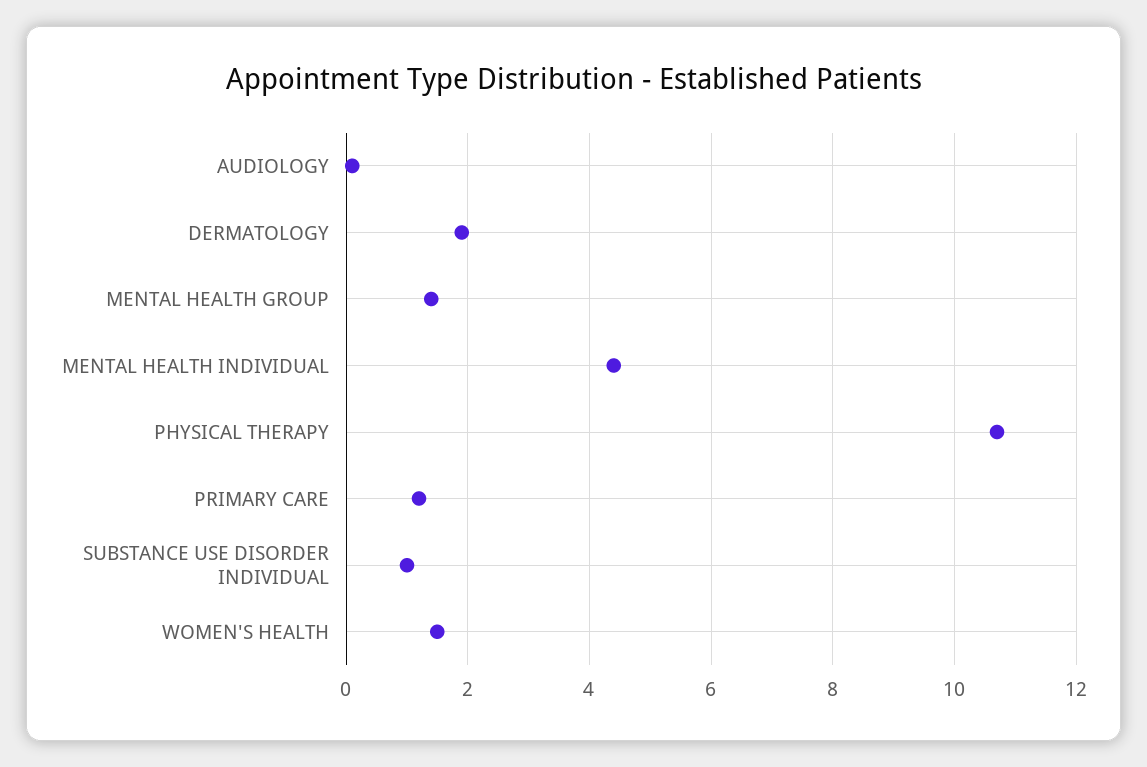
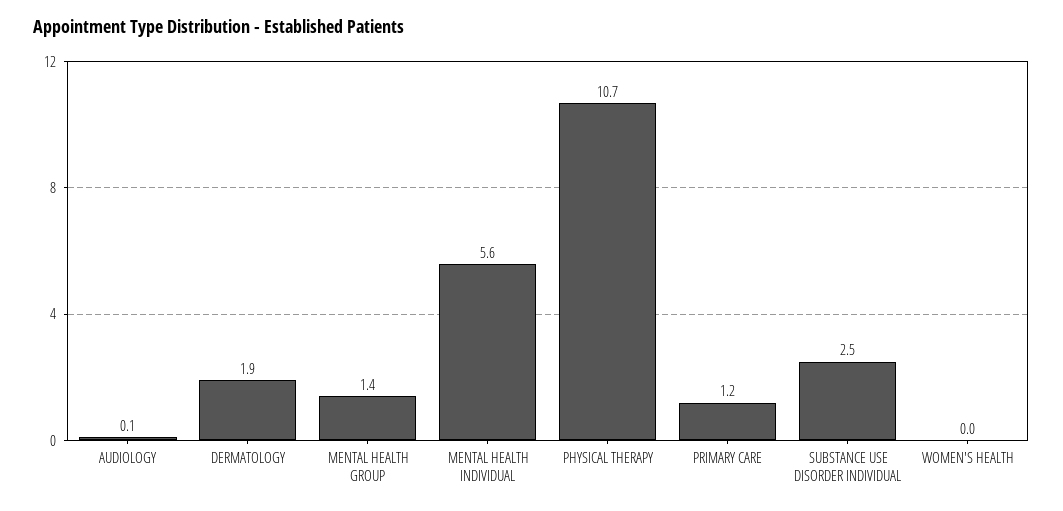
  {
    "AUDIOLOGY": 0.1,
    "DERMATOLOGY": 1.9,
    "MENTAL HEALTH GROUP": 1.4,
-   "MENTAL HEALTH INDIVIDUAL": 4.5,
+   "MENTAL HEALTH INDIVIDUAL": 5.6,
    "PHYSICAL THERAPY": 10.7,
    "PRIMARY CARE": 1.2,
-   "SUBSTANCE USE DISORDER INDIVIDUAL": 1,
+   "SUBSTANCE USE DISORDER INDIVIDUAL": 2.5,
-   "WOMEN'S HEALTH": 1.5
+   "WOMEN'S HEALTH": 0
  }

